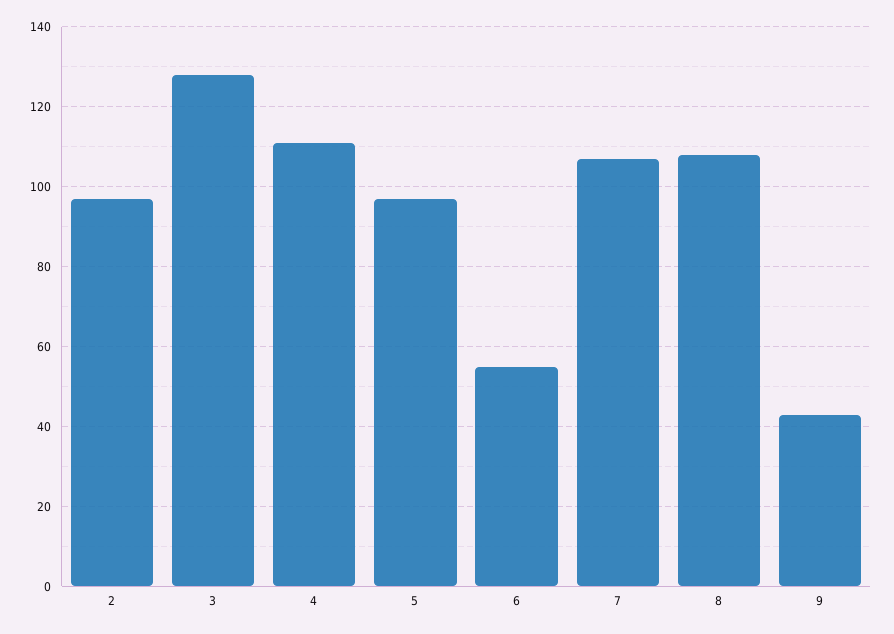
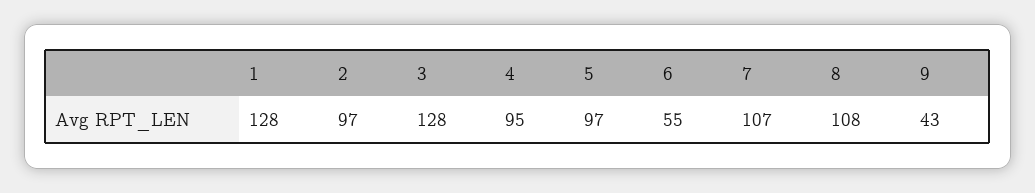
  {
    "2": 97,
    "3": 128,
-   "4": 110,
+   "4": 95,
    "5": 97,
    "6": 55,
    "7": 107,
    "8": 108,
-   "9": 43
+   "9": 43,
+   "1": 128
  }

